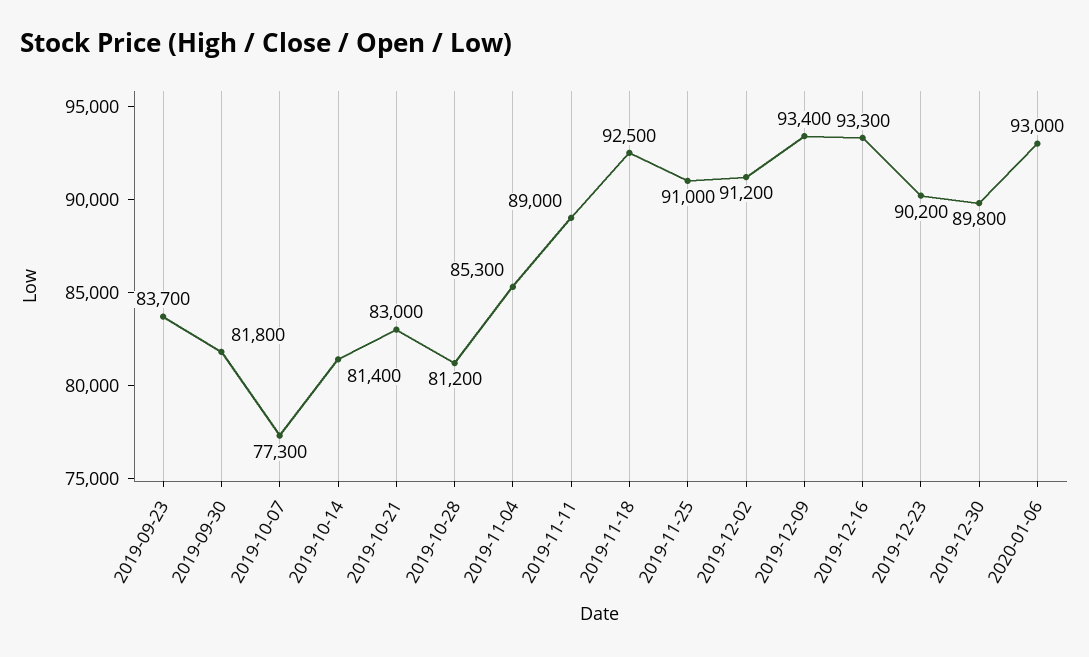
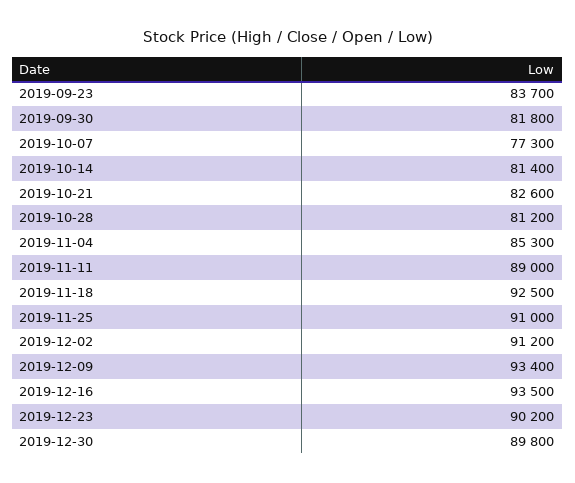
  {
    "2019-09-23": 83700,
    "2019-09-30": 81800,
    "2019-10-07": 77300,
    "2019-10-14": 81400,
-   "2019-10-21": 83000,
+   "2019-10-21": 82600,
    "2019-10-28": 81200,
    "2019-11-04": 85300,
    "2019-11-11": 89000,
    "2019-11-18": 92500,
    "2019-11-25": 91000,
    "2019-12-02": 91200,
    "2019-12-09": 93400,
-   "2019-12-16": 93300,
+   "2019-12-16": 93500,
    "2019-12-23": 90200,
-   "2019-12-30": 89800,
+   "2019-12-30": 89800
-   "2020-01-06": 93000
  }

